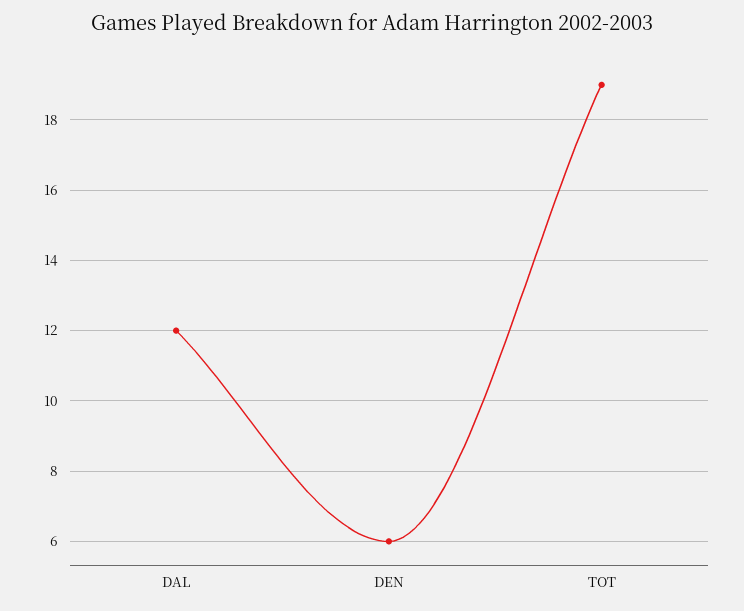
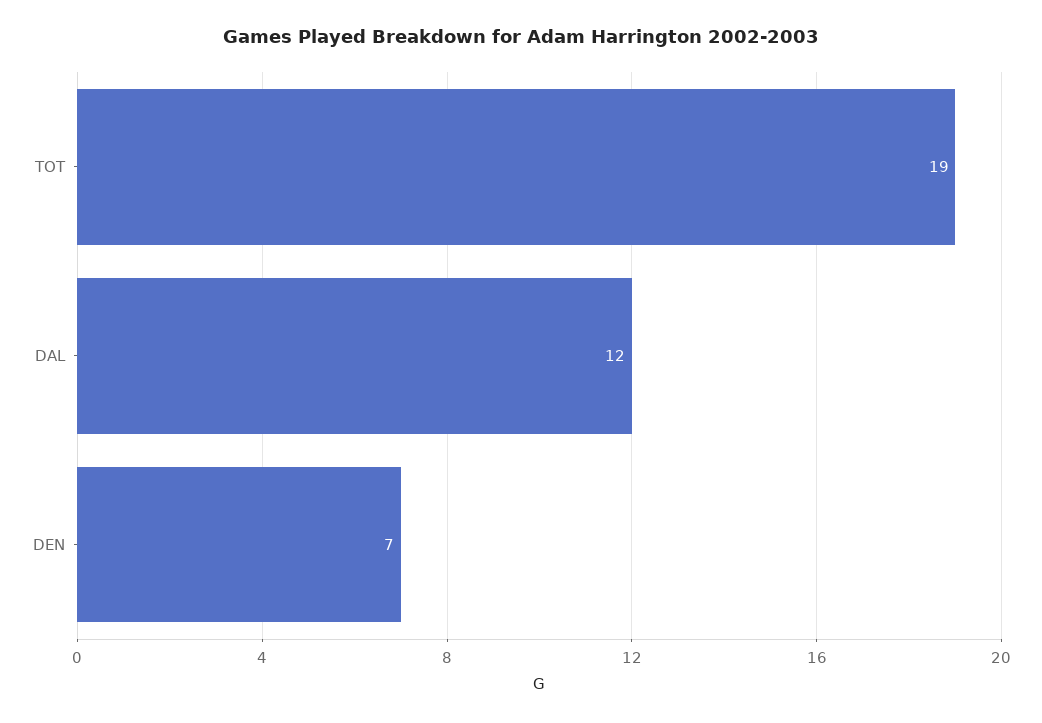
  {
    "DAL": 12,
-   "DEN": 6,
+   "DEN": 7,
    "TOT": 19
  }

